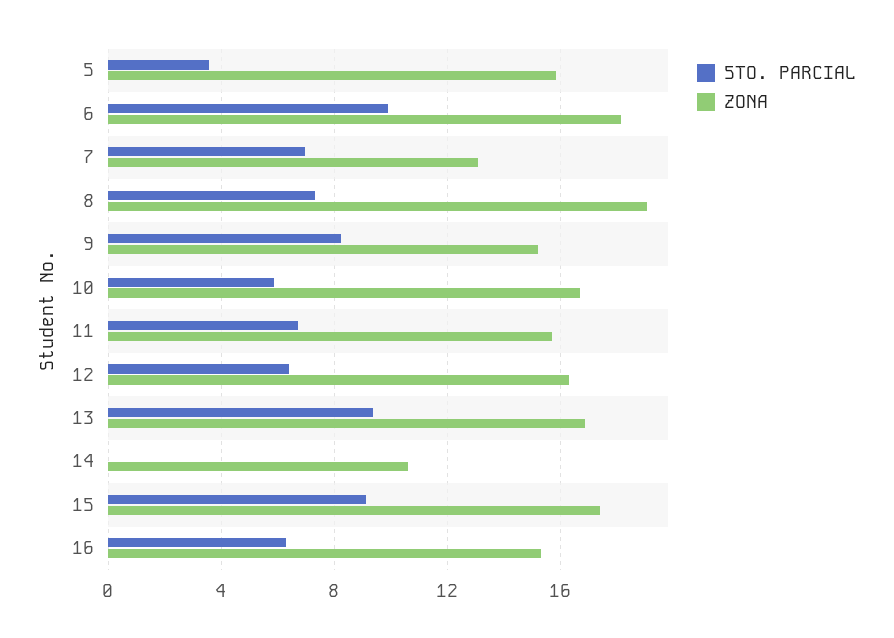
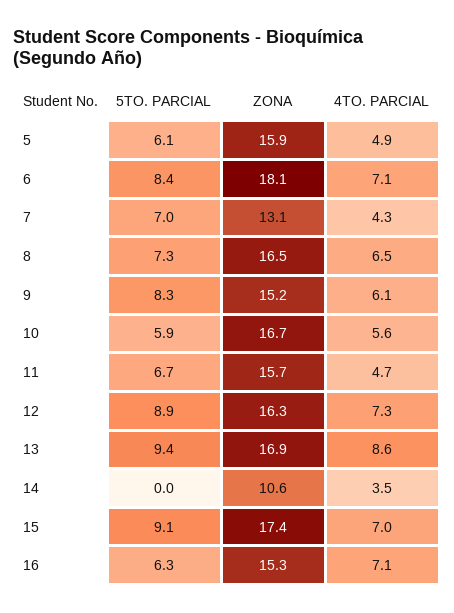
  {
    "5TO. PARCIAL": {
-     "5": 3.5,
+     "5": 6.1,
-     "6": 10,
+     "6": 8.4,
      "7": 7,
      "8": 7.3,
      "9": 8.3,
      "10": 5.9,
      "11": 6.7,
-     "12": 6.5,
+     "12": 8.9,
      "13": 9.4,
      "14": 0,
      "15": 9.1,
      "16": 6.3
    },
    "ZONA": {
      "5": 15.9,
      "6": 18.1,
      "7": 13.1,
-     "8": 19,
+     "8": 16.5,
      "9": 15.2,
      "10": 16.7,
      "11": 15.7,
      "12": 16.3,
      "13": 16.9,
      "14": 10.6,
      "15": 17.4,
      "16": 15.3
-   }
+   },
+   "4TO. PARCIAL": {
+     "5": 4.9,
+     "6": 7.1,
+     "7": 4.3,
+     "8": 6.5,
+     "9": 6.1,
+     "10": 5.6,
+     "11": 4.7,
+     "12": 7.3,
+     "13": 8.6,
+     "14": 3.5,
+     "15": 7,
+     "16": 7.1
+   }
  }

